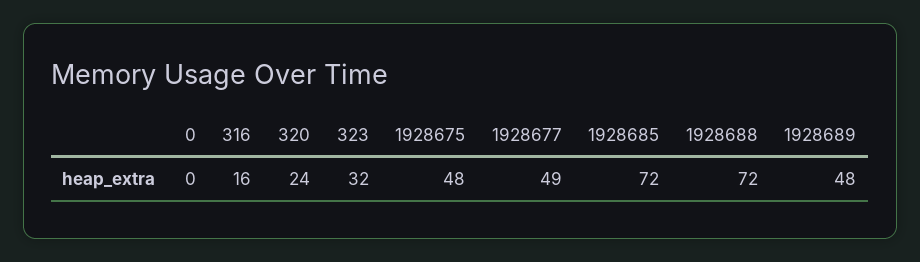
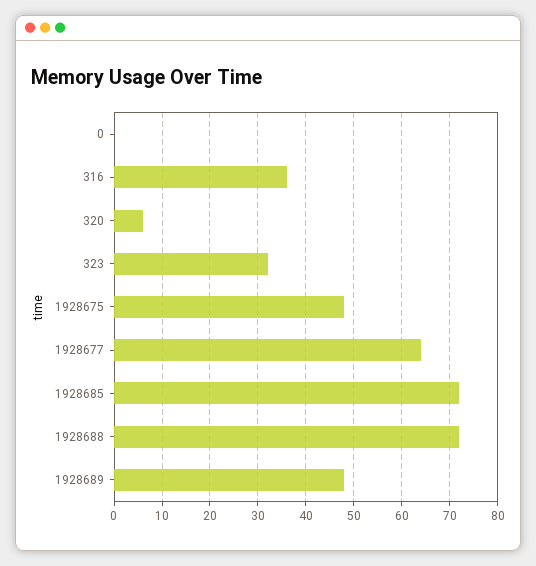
  {
    "0": 0,
-   "316": 16,
+   "316": 35,
-   "320": 24,
+   "320": 5,
    "323": 32,
    "1928675": 48,
-   "1928677": 49,
+   "1928677": 65,
    "1928685": 72,
    "1928688": 72,
    "1928689": 48
  }

